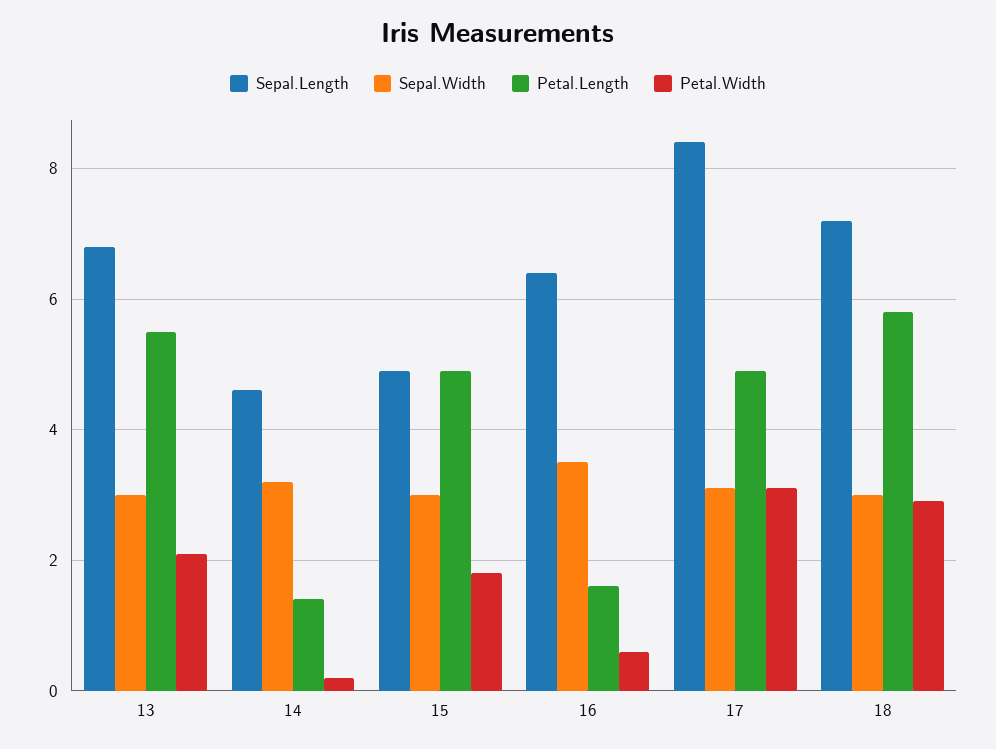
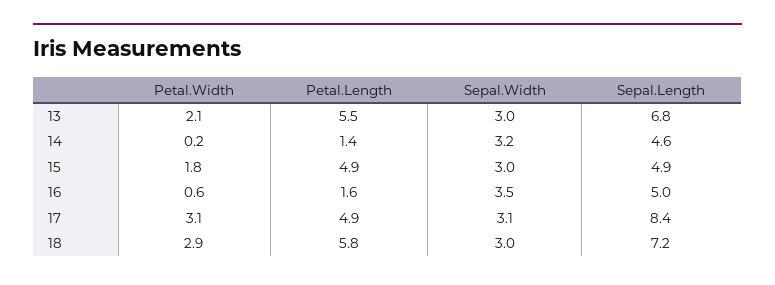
  {
    "Sepal.Length": {
      "13": 6.8,
      "14": 4.6,
      "15": 4.9,
-     "16": 6.5,
+     "16": 5,
      "17": 8.4,
      "18": 7.2
    },
    "Sepal.Width": {
      "13": 3,
      "14": 3.2,
      "15": 3,
      "16": 3.5,
      "17": 3.1,
      "18": 3
    },
    "Petal.Length": {
      "13": 5.5,
      "14": 1.4,
      "15": 4.9,
      "16": 1.6,
      "17": 4.9,
      "18": 5.8
    },
    "Petal.Width": {
      "13": 2.1,
      "14": 0.2,
      "15": 1.8,
      "16": 0.6,
      "17": 3.1,
      "18": 2.9
    }
  }

